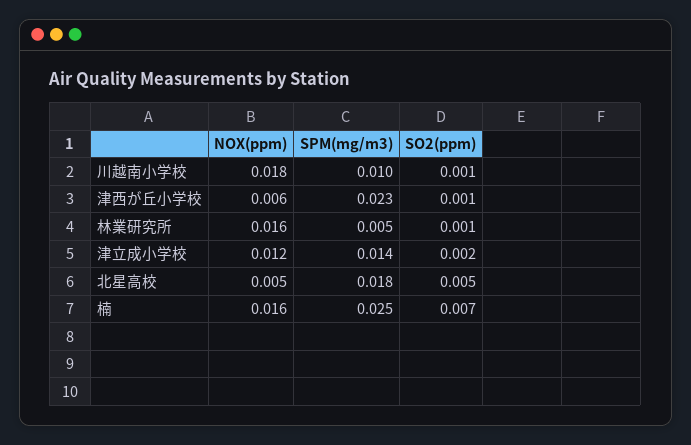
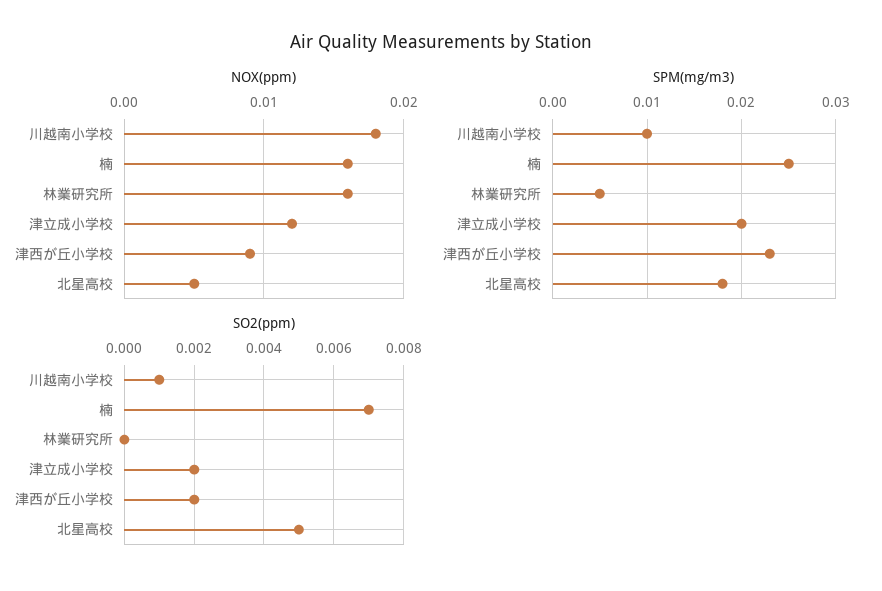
  {
    "NOX(ppm)": {
      "川越南小学校": 0.018,
-     "津西が丘小学校": 0.006,
+     "津西が丘小学校": 0.009,
      "林業研究所": 0.016,
      "津立成小学校": 0.012,
      "北星高校": 0.005,
      "楠": 0.016
    },
    "SPM(mg/m3)": {
      "川越南小学校": 0.01,
      "津西が丘小学校": 0.023,
      "林業研究所": 0.005,
-     "津立成小学校": 0.014,
+     "津立成小学校": 0.02,
      "北星高校": 0.018,
      "楠": 0.025
    },
    "SO2(ppm)": {
      "川越南小学校": 0.001,
-     "津西が丘小学校": 0.001,
+     "津西が丘小学校": 0.002,
-     "林業研究所": 0.001,
+     "林業研究所": 0,
      "津立成小学校": 0.002,
      "北星高校": 0.005,
      "楠": 0.007
    }
  }

